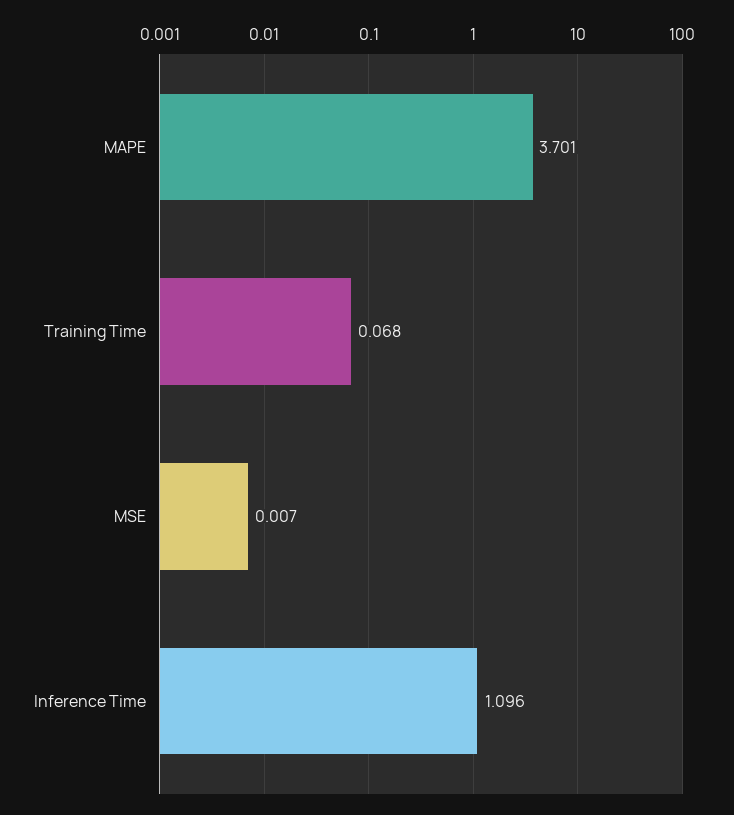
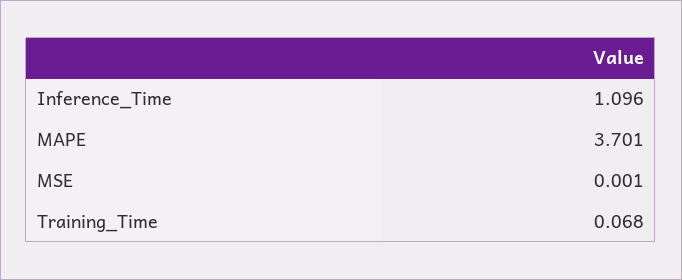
  {
    "MAPE": 3.701,
    "Training Time": 0.068,
-   "MSE": 0.007,
+   "MSE": 0.001,
    "Inference Time": 1.096
  }

